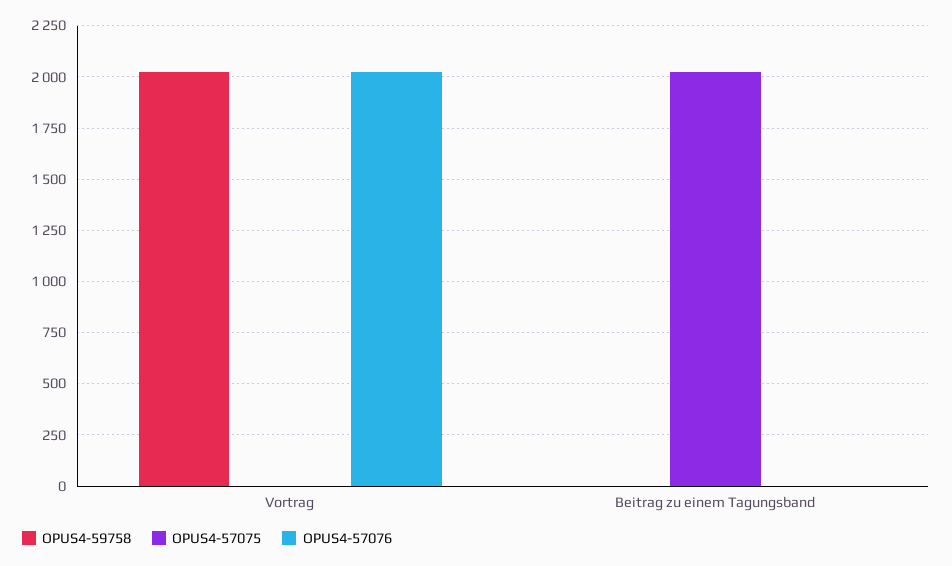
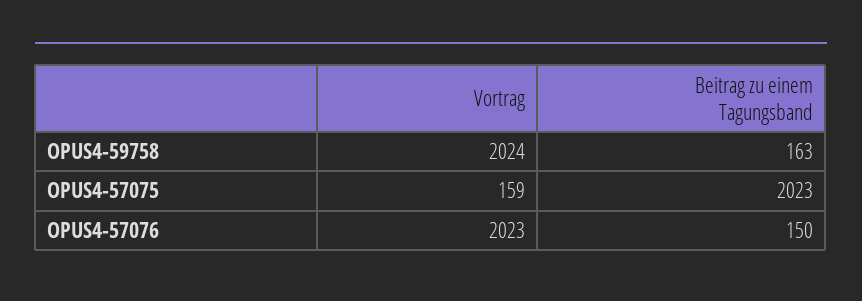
  {
    "OPUS4-59758": {
      "Vortrag": 2024,
-     "Beitrag zu einem Tagungsband": 0
+     "Beitrag zu einem Tagungsband": 163
    },
    "OPUS4-57075": {
-     "Vortrag": 0,
+     "Vortrag": 159,
      "Beitrag zu einem Tagungsband": 2023
    },
    "OPUS4-57076": {
      "Vortrag": 2023,
-     "Beitrag zu einem Tagungsband": 0
+     "Beitrag zu einem Tagungsband": 150
    }
  }

